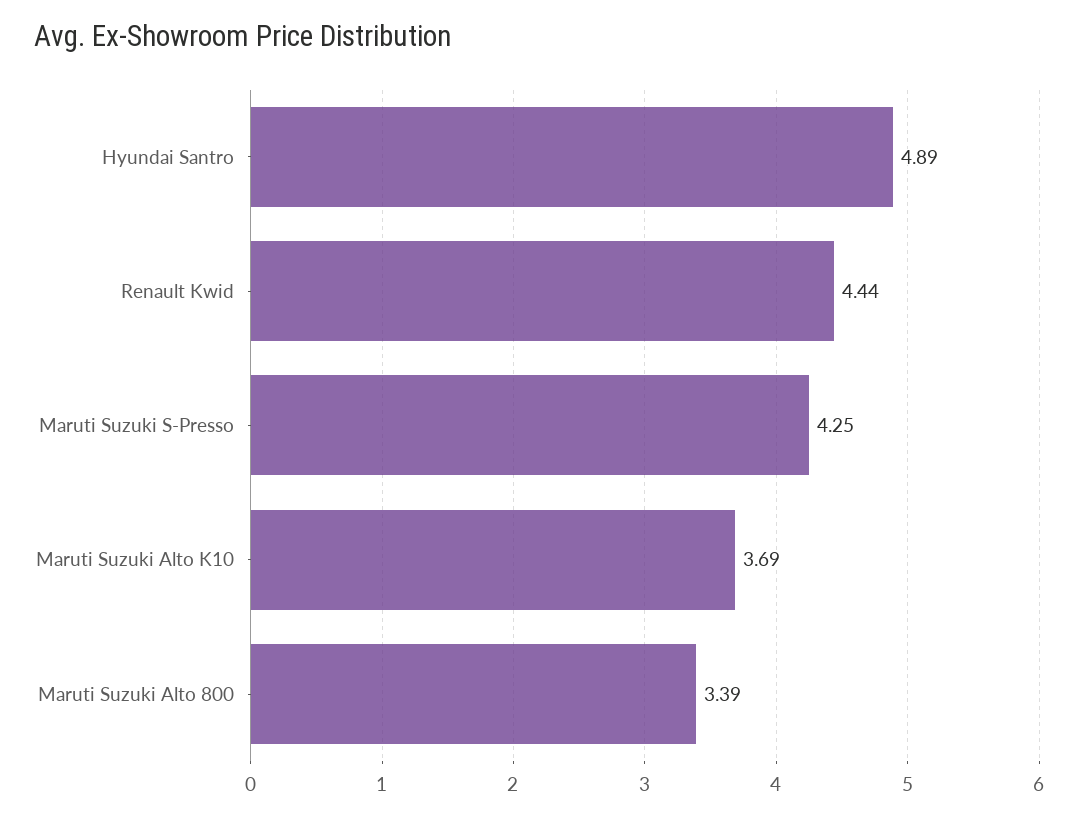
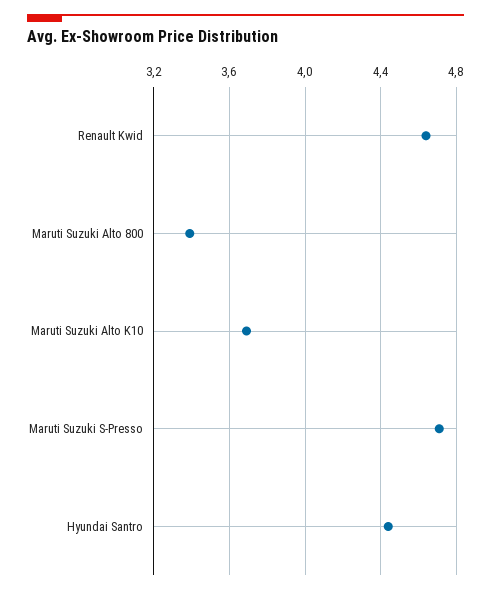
  {
-   "Hyundai Santro": 4.89,
+   "Hyundai Santro": 4.45,
-   "Renault Kwid": 4.44,
+   "Renault Kwid": 4.65,
-   "Maruti Suzuki S-Presso": 4.25,
+   "Maruti Suzuki S-Presso": 4.7,
    "Maruti Suzuki Alto K10": 3.69,
    "Maruti Suzuki Alto 800": 3.39
  }

